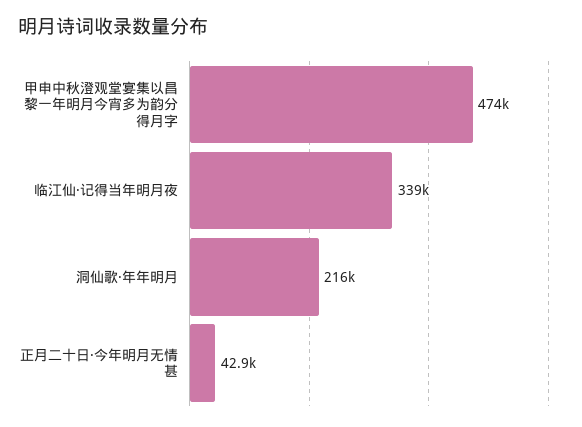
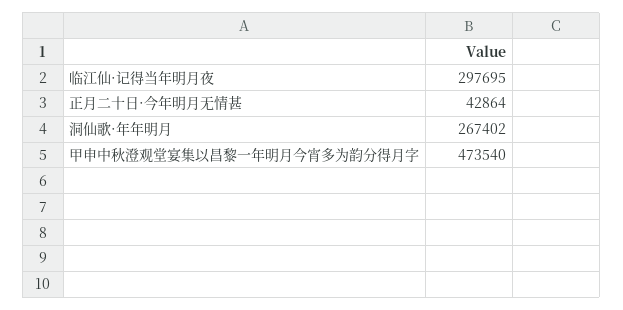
  {
    "甲申中秋澄观堂宴集以昌黎一年明月今宵多为韵分得月字": 473540,
-   "临江仙·记得当年明月夜": 339000,
+   "临江仙·记得当年明月夜": 297695,
-   "洞仙歌·年年明月": 216000,
+   "洞仙歌·年年明月": 267402,
    "正月二十日·今年明月无情甚": 42864
  }

